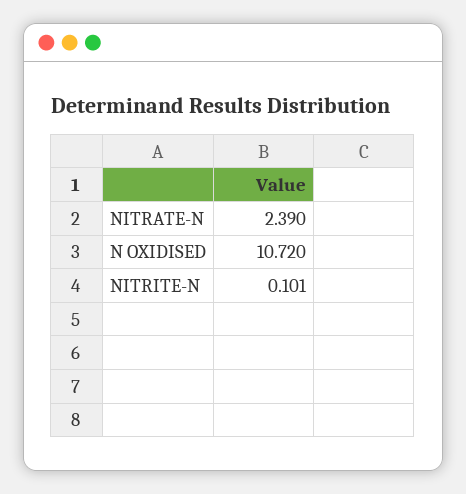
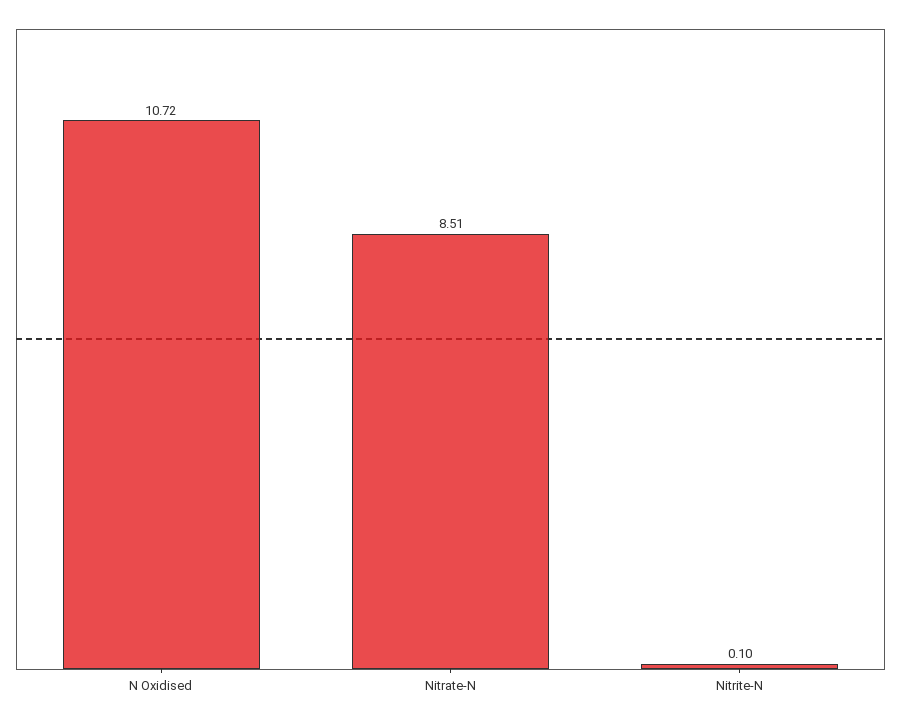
  {
-   "NITRATE-N": 2.39,
+   "NITRATE-N": 8.51,
    "N OXIDISED": 10.72,
    "NITRITE-N": 0.101
  }

